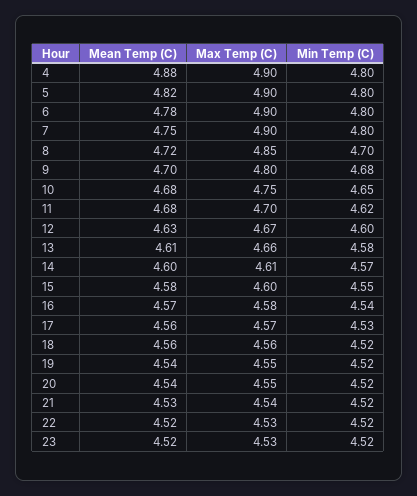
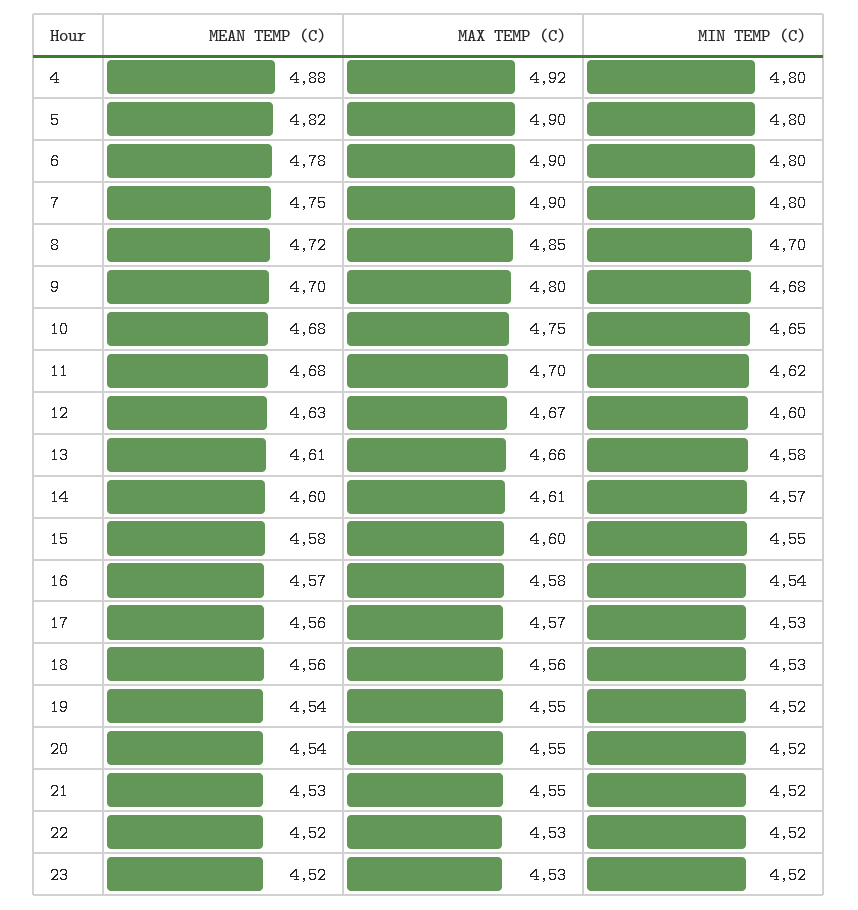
  {
    "Mean Temp (C)": {
      "4": 4.88,
      "5": 4.82,
      "6": 4.78,
      "7": 4.75,
      "8": 4.72,
      "9": 4.7,
      "10": 4.68,
      "11": 4.68,
      "12": 4.63,
      "13": 4.61,
      "14": 4.6,
      "15": 4.58,
      "16": 4.57,
      "17": 4.56,
      "18": 4.56,
      "19": 4.54,
      "20": 4.54,
      "21": 4.53,
      "22": 4.52,
      "23": 4.52
    },
    "Max Temp (C)": {
-     "4": 4.9,
+     "4": 4.92,
      "5": 4.9,
      "6": 4.9,
      "7": 4.9,
      "8": 4.85,
      "9": 4.8,
      "10": 4.75,
      "11": 4.7,
      "12": 4.67,
      "13": 4.66,
      "14": 4.61,
      "15": 4.6,
      "16": 4.58,
      "17": 4.57,
      "18": 4.56,
      "19": 4.55,
      "20": 4.55,
-     "21": 4.54,
+     "21": 4.55,
      "22": 4.53,
      "23": 4.53
    },
    "Min Temp (C)": {
      "4": 4.8,
      "5": 4.8,
      "6": 4.8,
      "7": 4.8,
      "8": 4.7,
      "9": 4.68,
      "10": 4.65,
      "11": 4.62,
      "12": 4.6,
      "13": 4.58,
      "14": 4.57,
      "15": 4.55,
      "16": 4.54,
      "17": 4.53,
-     "18": 4.52,
+     "18": 4.53,
      "19": 4.52,
      "20": 4.52,
      "21": 4.52,
      "22": 4.52,
      "23": 4.52
    }
  }

